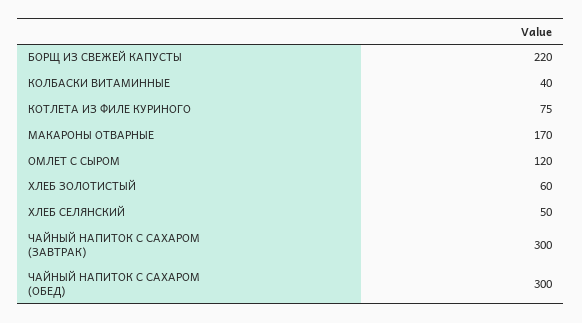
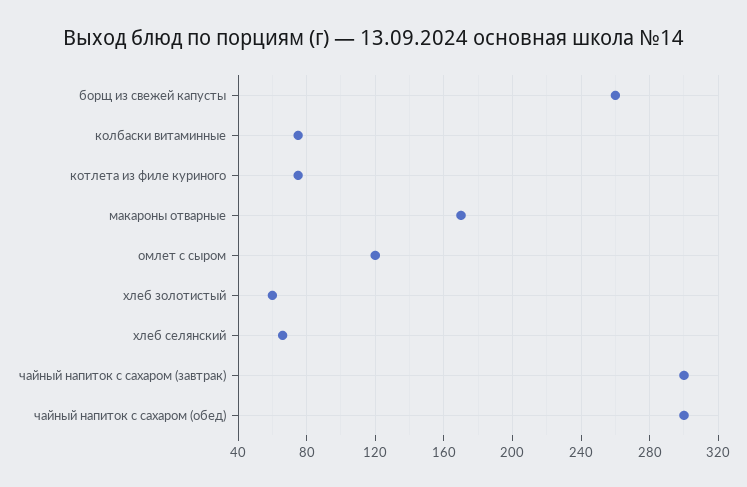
  {
-   "БОРЩ ИЗ СВЕЖЕЙ КАПУСТЫ": 220,
+   "БОРЩ ИЗ СВЕЖЕЙ КАПУСТЫ": 260,
-   "КОЛБАСКИ ВИТАМИННЫЕ": 40,
+   "КОЛБАСКИ ВИТАМИННЫЕ": 75,
    "КОТЛЕТА ИЗ ФИЛЕ КУРИНОГО": 75,
    "МАКАРОНЫ ОТВАРНЫЕ": 170,
    "ОМЛЕТ С СЫРОМ": 120,
    "ХЛЕБ ЗОЛОТИСТЫЙ": 60,
-   "ХЛЕБ СЕЛЯНСКИЙ": 50,
+   "ХЛЕБ СЕЛЯНСКИЙ": 65,
    "ЧАЙНЫЙ НАПИТОК С САХАРОМ (ЗАВТРАК)": 300,
    "ЧАЙНЫЙ НАПИТОК С САХАРОМ (ОБЕД)": 300
  }

